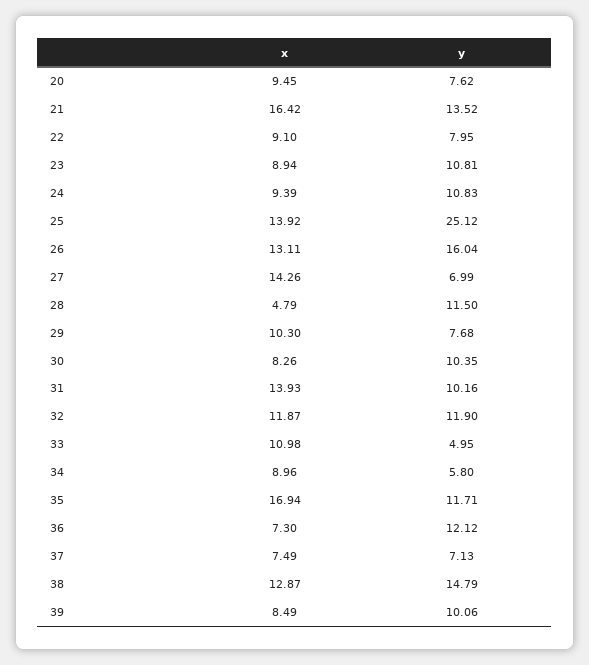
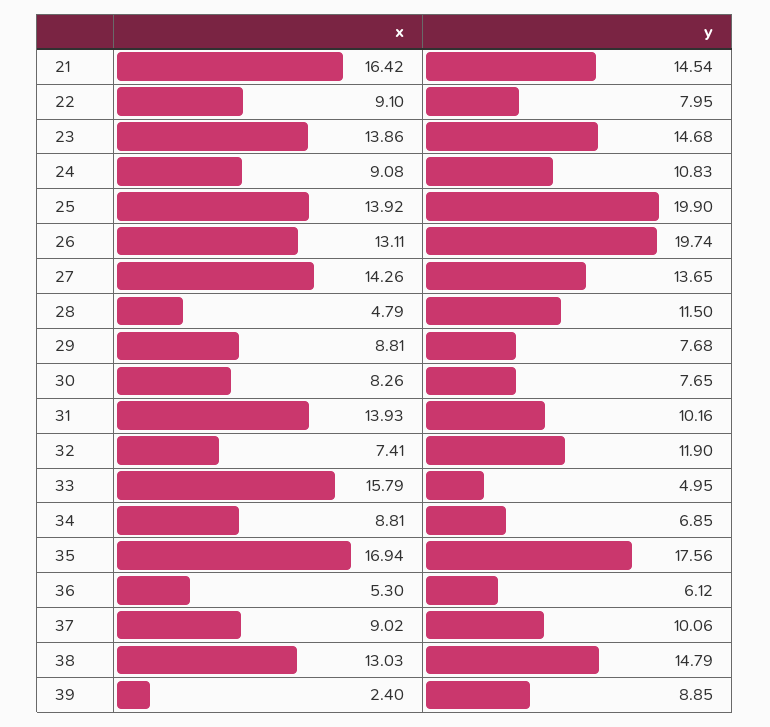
  {
    "x": {
-     "20": 9.45,
      "21": 16.42,
      "22": 9.1,
-     "23": 8.94,
+     "23": 13.86,
-     "24": 9.39,
+     "24": 9.08,
      "25": 13.92,
      "26": 13.11,
      "27": 14.26,
      "28": 4.79,
-     "29": 10.3,
+     "29": 8.81,
      "30": 8.26,
      "31": 13.93,
-     "32": 11.87,
+     "32": 7.41,
-     "33": 10.98,
+     "33": 15.79,
-     "34": 8.96,
+     "34": 8.81,
      "35": 16.94,
-     "36": 7.3,
+     "36": 5.3,
-     "37": 7.49,
+     "37": 9.02,
-     "38": 12.87,
+     "38": 13.03,
-     "39": 8.49
+     "39": 2.4
    },
    "y": {
-     "20": 7.62,
-     "21": 13.52,
+     "21": 14.54,
      "22": 7.95,
-     "23": 10.81,
+     "23": 14.68,
      "24": 10.83,
-     "25": 25.12,
+     "25": 19.9,
-     "26": 16.04,
+     "26": 19.74,
-     "27": 6.99,
+     "27": 13.65,
      "28": 11.5,
      "29": 7.68,
-     "30": 10.35,
+     "30": 7.65,
      "31": 10.16,
      "32": 11.9,
      "33": 4.95,
-     "34": 5.8,
+     "34": 6.85,
-     "35": 11.71,
+     "35": 17.56,
-     "36": 12.12,
+     "36": 6.12,
-     "37": 7.13,
+     "37": 10.06,
      "38": 14.79,
-     "39": 10.06
+     "39": 8.85
    }
  }

